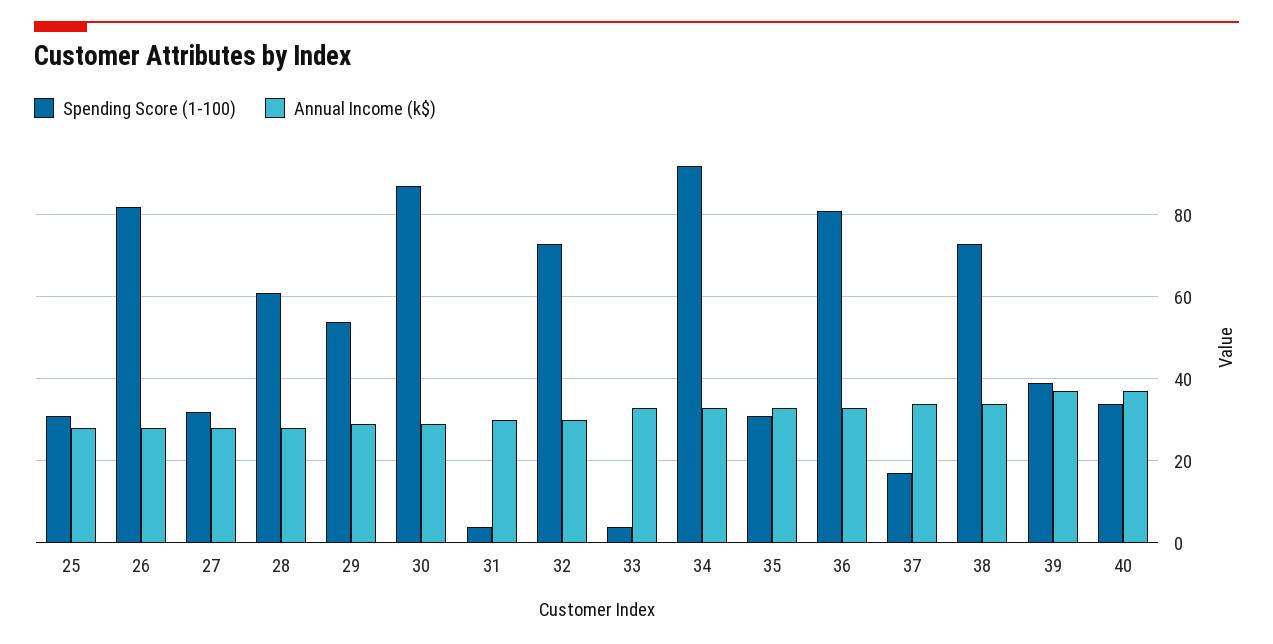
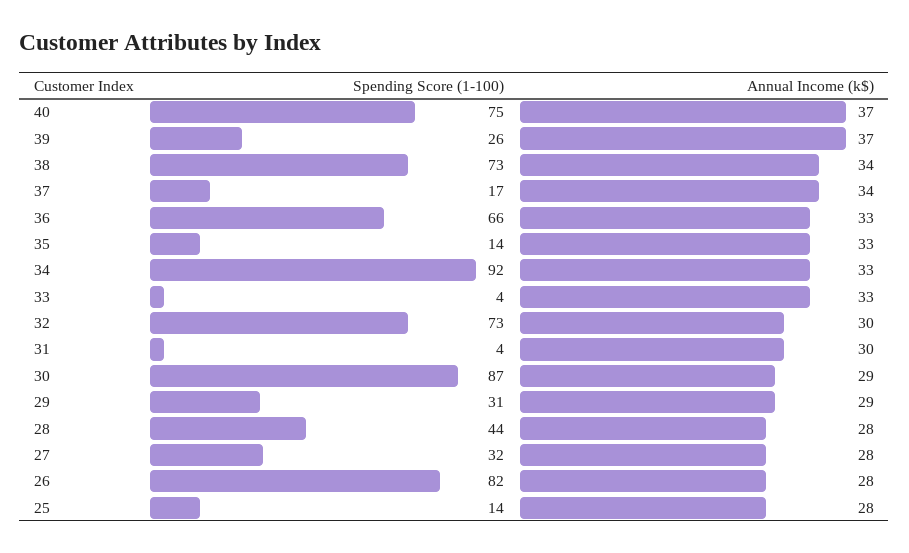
  {
    "Spending Score (1-100)": {
-     "25": 30,
+     "25": 14,
      "26": 82,
      "27": 32,
-     "28": 60,
+     "28": 44,
-     "29": 55,
+     "29": 31,
      "30": 87,
      "31": 4,
      "32": 73,
      "33": 4,
      "34": 92,
-     "35": 30,
+     "35": 14,
-     "36": 80,
+     "36": 66,
      "37": 17,
      "38": 73,
-     "39": 40,
+     "39": 26,
-     "40": 35
+     "40": 75
    },
    "Annual Income (k$)": {
      "25": 28,
      "26": 28,
      "27": 28,
      "28": 28,
      "29": 29,
      "30": 29,
      "31": 30,
      "32": 30,
      "33": 33,
      "34": 33,
      "35": 33,
      "36": 33,
      "37": 34,
      "38": 34,
      "39": 37,
      "40": 37
    }
  }

